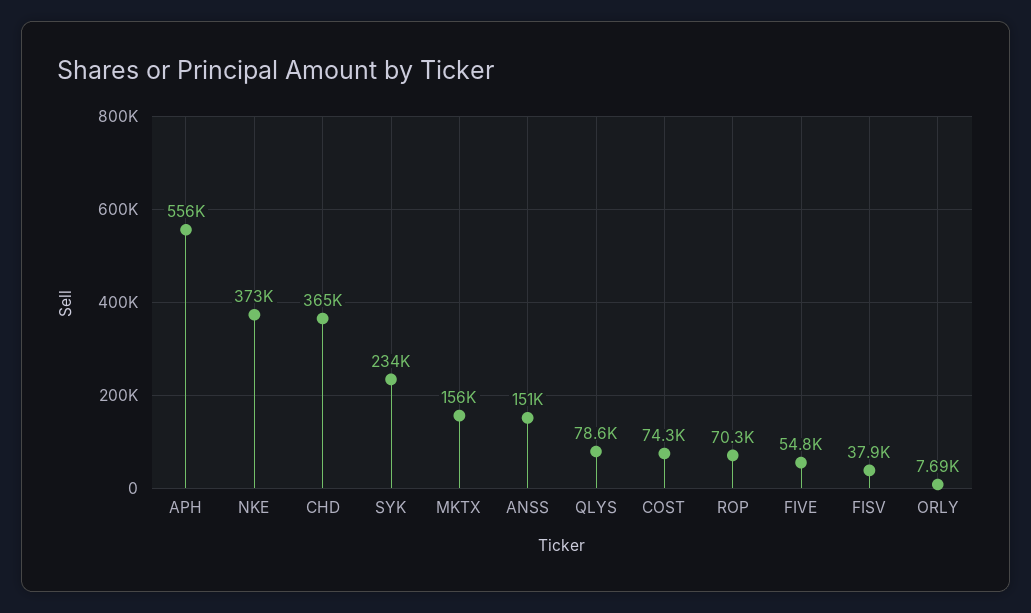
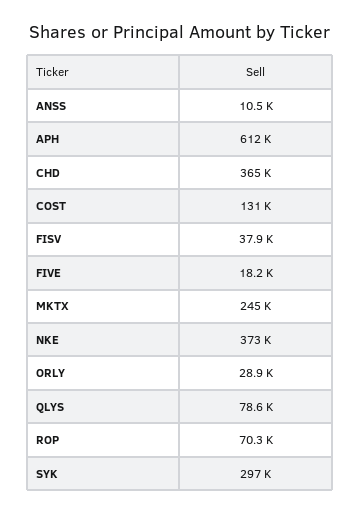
  {
-   "APH": 556000,
+   "APH": 612000,
    "NKE": 373000,
    "CHD": 365000,
-   "SYK": 234000,
+   "SYK": 297000,
-   "MKTX": 156000,
+   "MKTX": 245000,
-   "ANSS": 151000,
+   "ANSS": 10500,
    "QLYS": 78600,
-   "COST": 74300,
+   "COST": 131000,
    "ROP": 70300,
-   "FIVE": 54800,
+   "FIVE": 18200,
    "FISV": 37900,
-   "ORLY": 7690
+   "ORLY": 28900
  }

